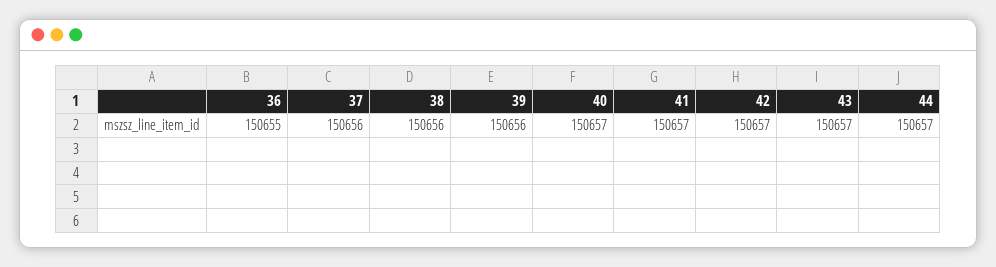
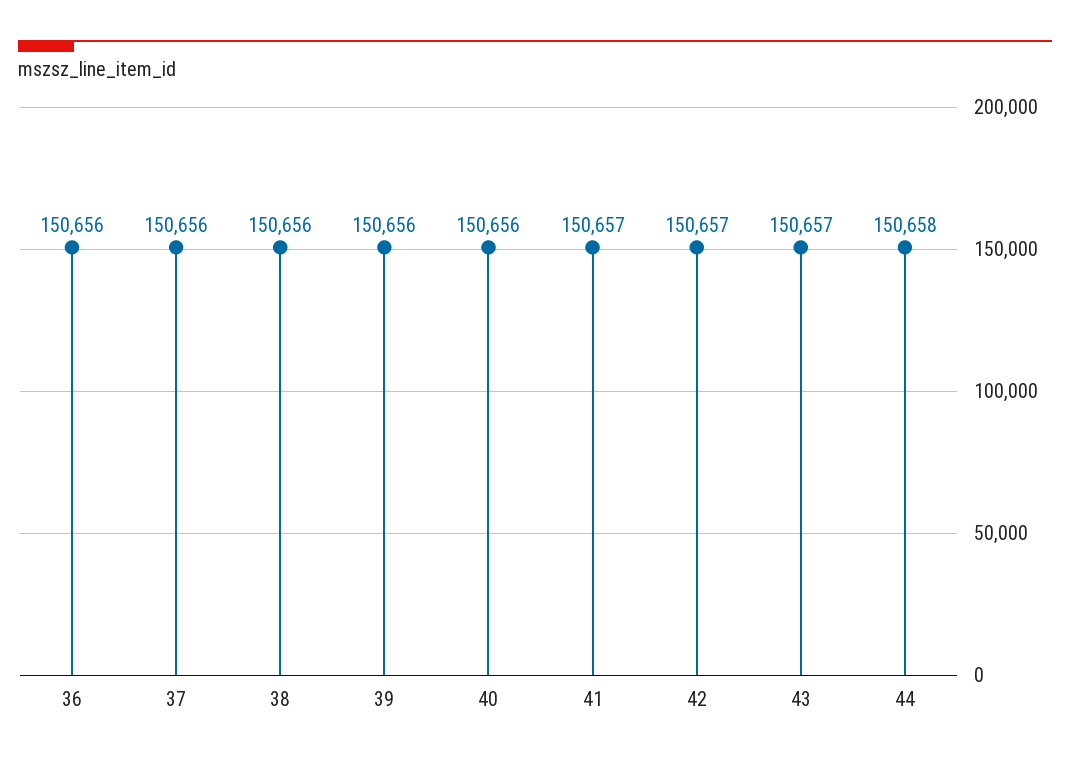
  {
-   "36": 150655,
+   "36": 150656,
    "37": 150656,
    "38": 150656,
    "39": 150656,
-   "40": 150657,
+   "40": 150656,
    "41": 150657,
    "42": 150657,
    "43": 150657,
-   "44": 150657
+   "44": 150658
  }

